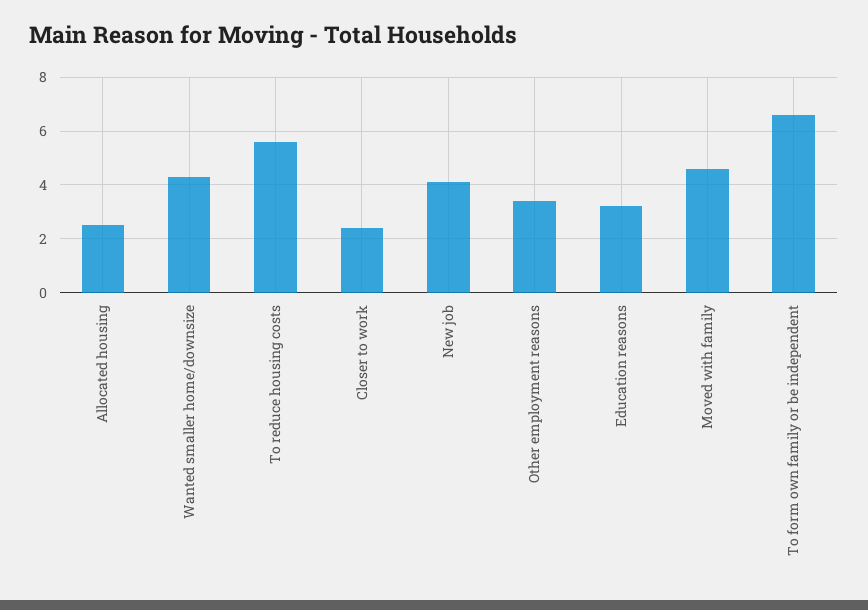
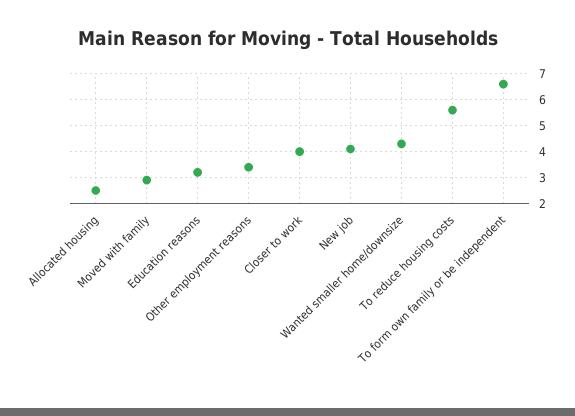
  {
    "Allocated housing": 2.5,
    "Wanted smaller home/downsize": 4.5,
    "To reduce housing costs": 5.5,
-   "Closer to work": 2.5,
+   "Closer to work": 4,
    "New job": 4,
    "Other employment reasons": 3.5,
    "Education reasons": 3,
-   "Moved with family": 4.5,
+   "Moved with family": 3,
    "To form own family or be independent": 6.5
  }

